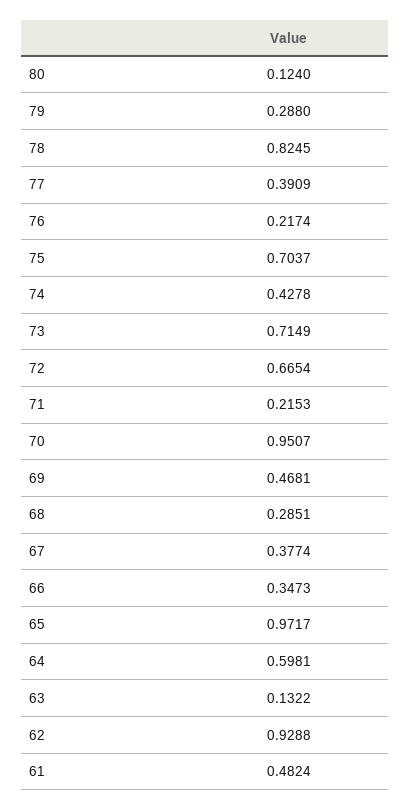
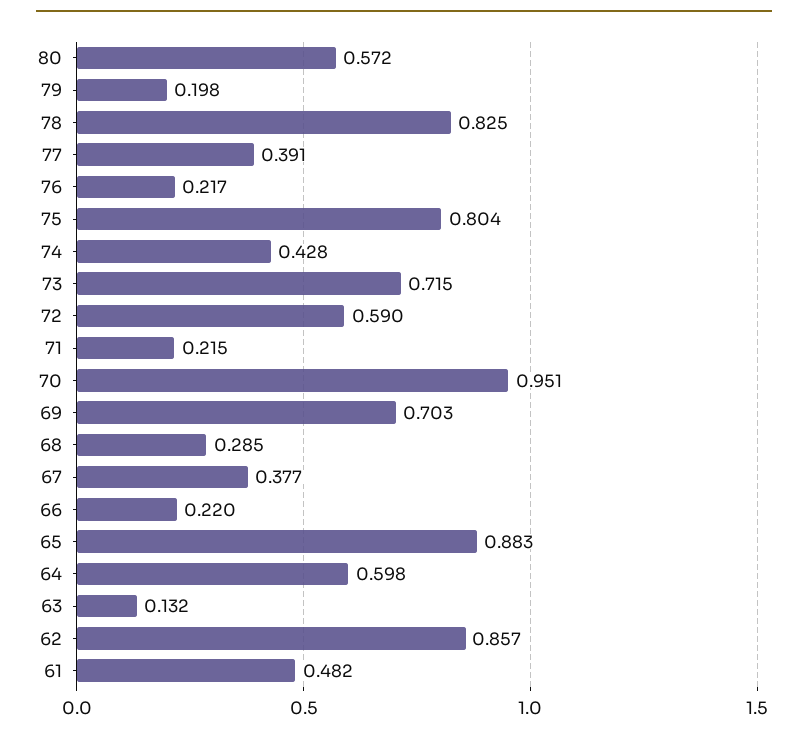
  {
-   "80": 0.124,
+   "80": 0.572,
-   "79": 0.288,
+   "79": 0.198,
    "78": 0.8245,
    "77": 0.3909,
    "76": 0.2174,
-   "75": 0.7037,
+   "75": 0.804,
    "74": 0.4278,
    "73": 0.7149,
-   "72": 0.6654,
+   "72": 0.59,
    "71": 0.2153,
    "70": 0.9507,
-   "69": 0.4681,
+   "69": 0.703,
    "68": 0.2851,
    "67": 0.3774,
-   "66": 0.3473,
+   "66": 0.22,
-   "65": 0.9717,
+   "65": 0.883,
    "64": 0.5981,
    "63": 0.1322,
-   "62": 0.9288,
+   "62": 0.857,
    "61": 0.4824
  }

